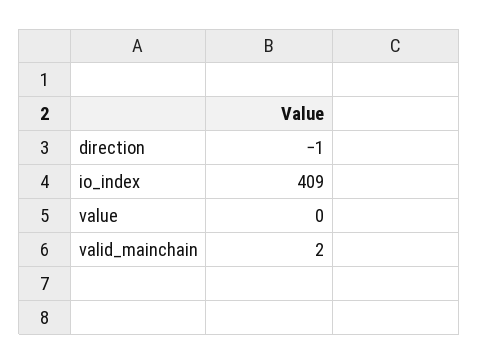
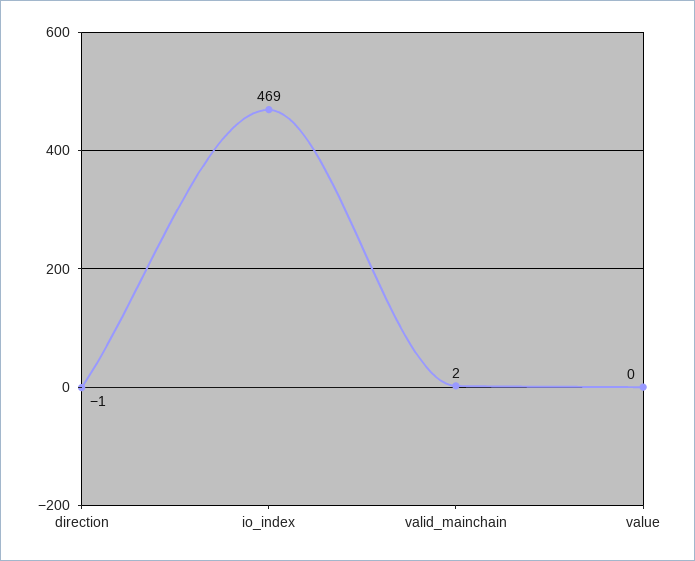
  {
    "direction": -1,
-   "io_index": 409,
+   "io_index": 469,
    "value": 0,
    "valid_mainchain": 2
  }

